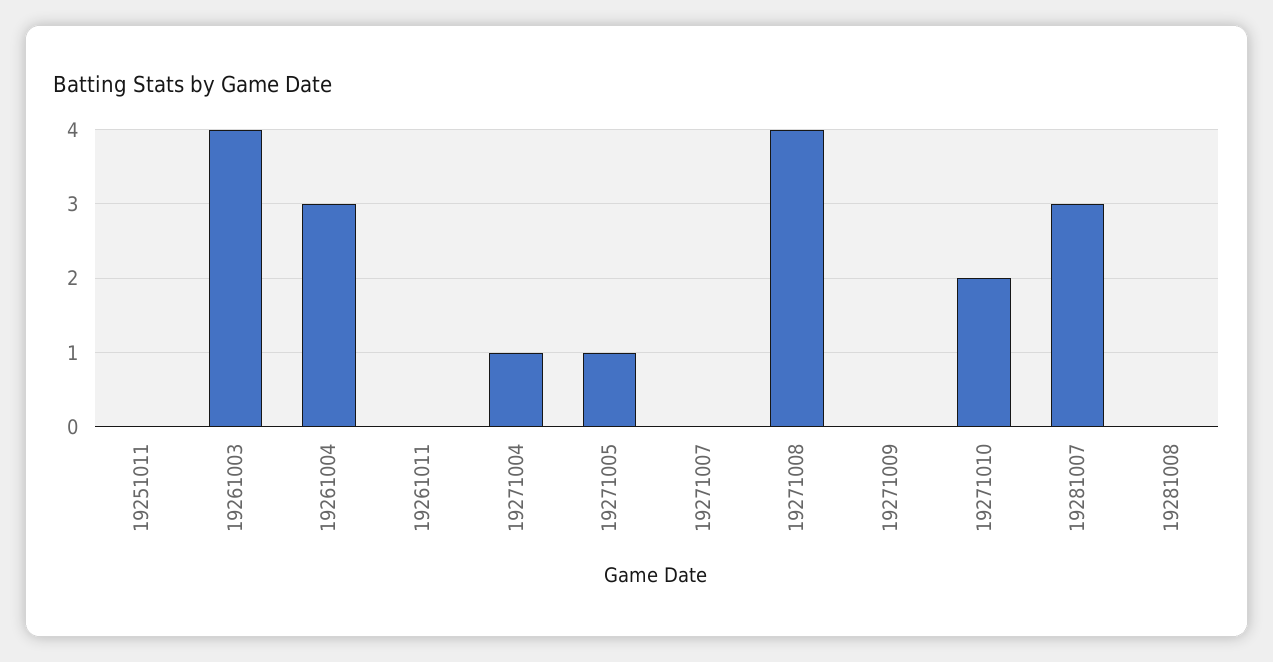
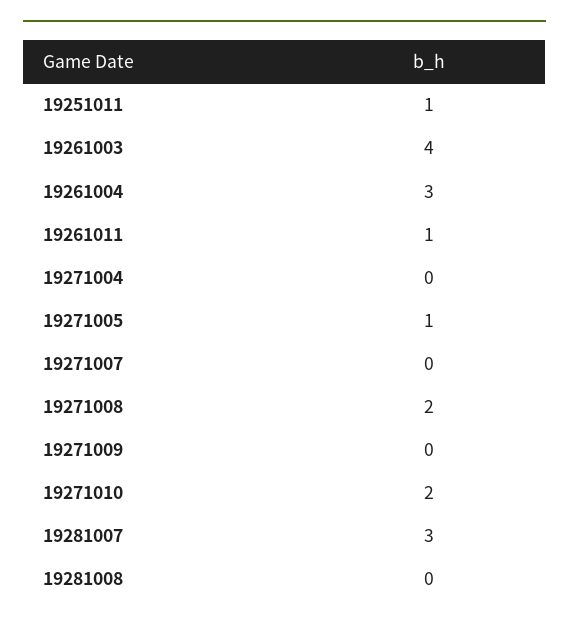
  {
-   "19251011": 0,
+   "19251011": 1,
    "19261003": 4,
    "19261004": 3,
-   "19261011": 0,
+   "19261011": 1,
-   "19271004": 1,
+   "19271004": 0,
    "19271005": 1,
    "19271007": 0,
-   "19271008": 4,
+   "19271008": 2,
    "19271009": 0,
    "19271010": 2,
    "19281007": 3,
    "19281008": 0
  }

